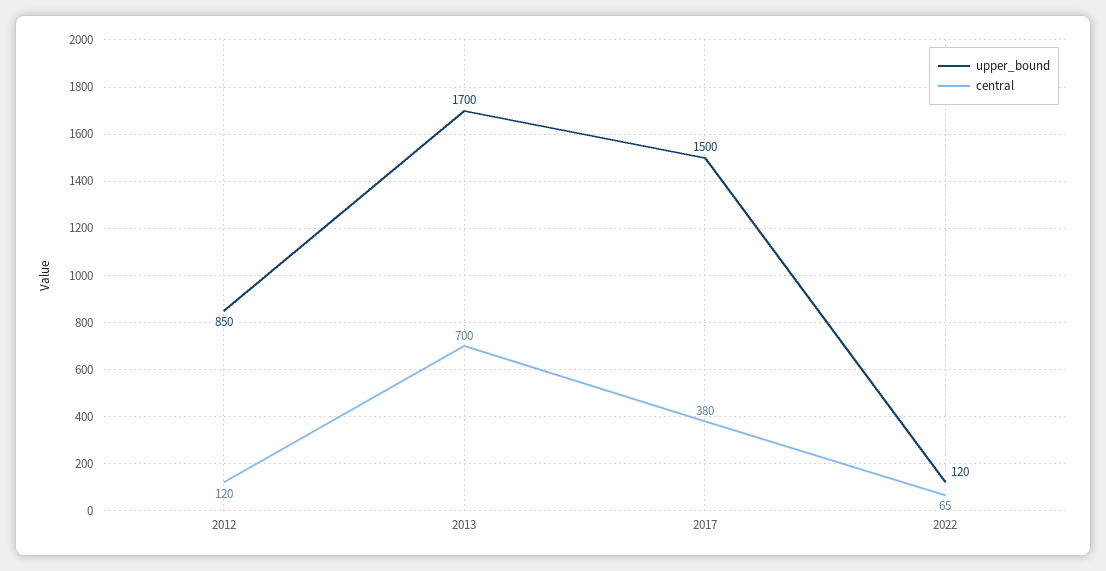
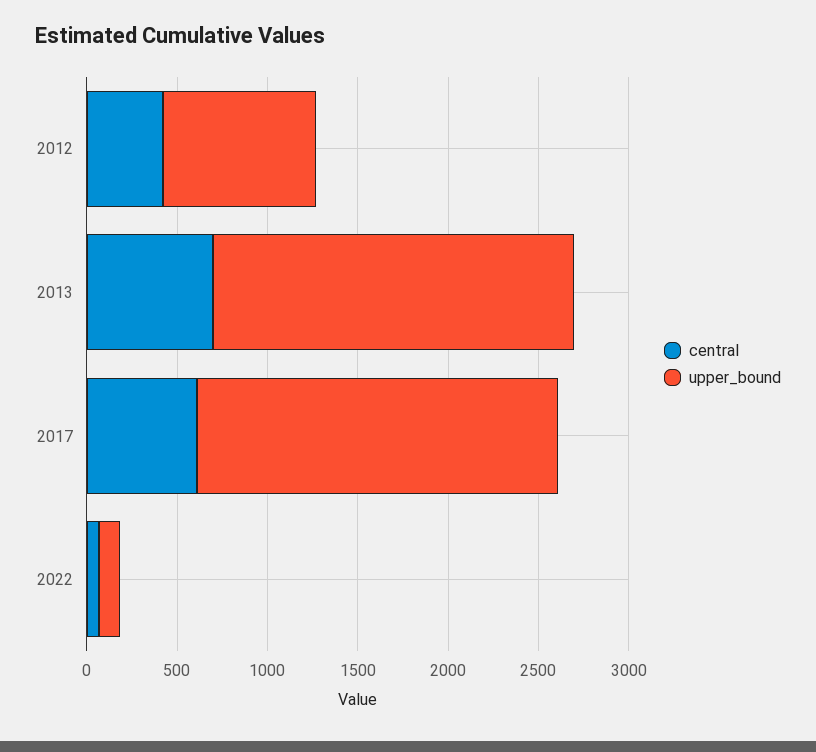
  {
    "upper_bound": {
      "2012": 850,
-     "2013": 1700,
+     "2013": 2000,
-     "2017": 1500,
+     "2017": 2000,
      "2022": 120
    },
    "central": {
-     "2012": 120,
+     "2012": 400,
      "2013": 700,
-     "2017": 380,
+     "2017": 600,
      "2022": 65
    }
  }

